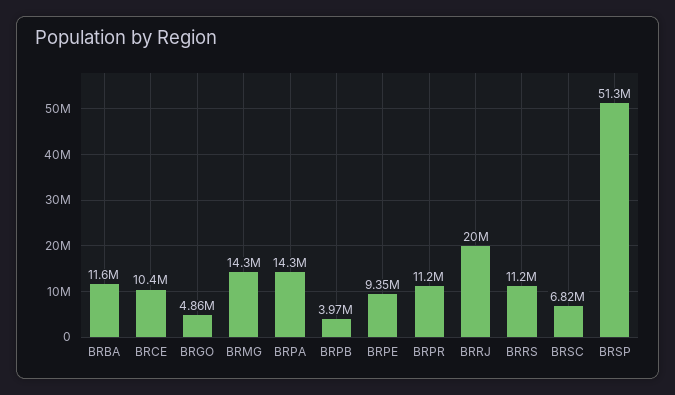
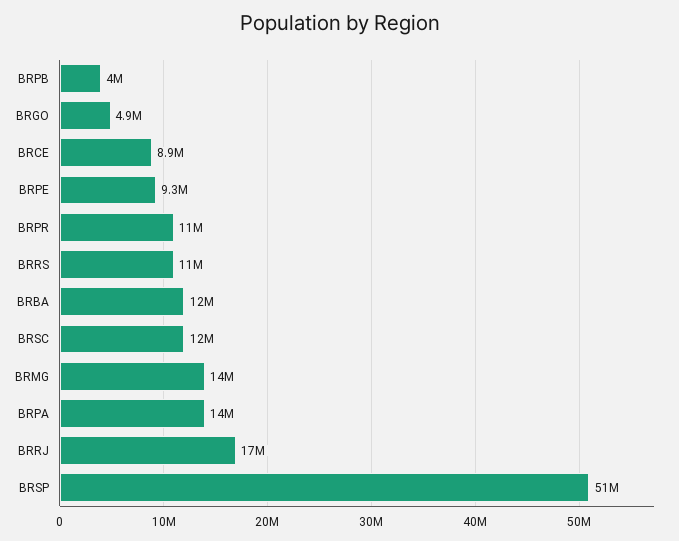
  {
    "BRBA": 11600000,
-   "BRCE": 10400000,
+   "BRCE": 8900000,
    "BRGO": 4860000,
    "BRMG": 14300000,
    "BRPA": 14300000,
    "BRPB": 3970000,
    "BRPE": 9350000,
    "BRPR": 11200000,
-   "BRRJ": 20000000,
+   "BRRJ": 17000000,
    "BRRS": 11200000,
-   "BRSC": 6820000,
+   "BRSC": 12000000,
    "BRSP": 51300000
  }

